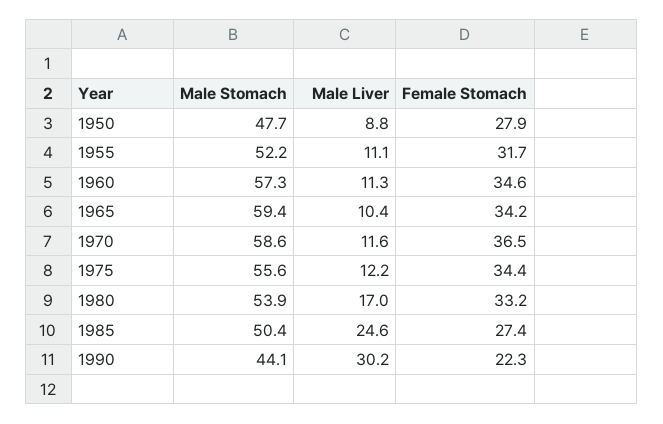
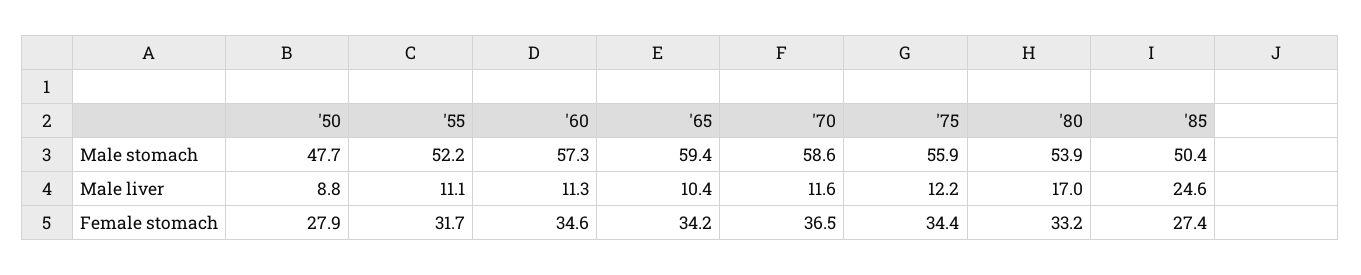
  {
    "Male Stomach": {
      "1950": 47.7,
      "1955": 52.2,
      "1960": 57.3,
      "1965": 59.4,
      "1970": 58.6,
-     "1975": 55.6,
+     "1975": 55.9,
      "1980": 53.9,
-     "1985": 50.4,
+     "1985": 50.4
-     "1990": 44.1
    },
    "Male Liver": {
      "1950": 8.8,
      "1955": 11.1,
      "1960": 11.3,
      "1965": 10.4,
      "1970": 11.6,
      "1975": 12.2,
      "1980": 17,
-     "1985": 24.6,
+     "1985": 24.6
-     "1990": 30.2
    },
    "Female Stomach": {
      "1950": 27.9,
      "1955": 31.7,
      "1960": 34.6,
      "1965": 34.2,
      "1970": 36.5,
      "1975": 34.4,
      "1980": 33.2,
-     "1985": 27.4,
+     "1985": 27.4
-     "1990": 22.3
    }
  }

